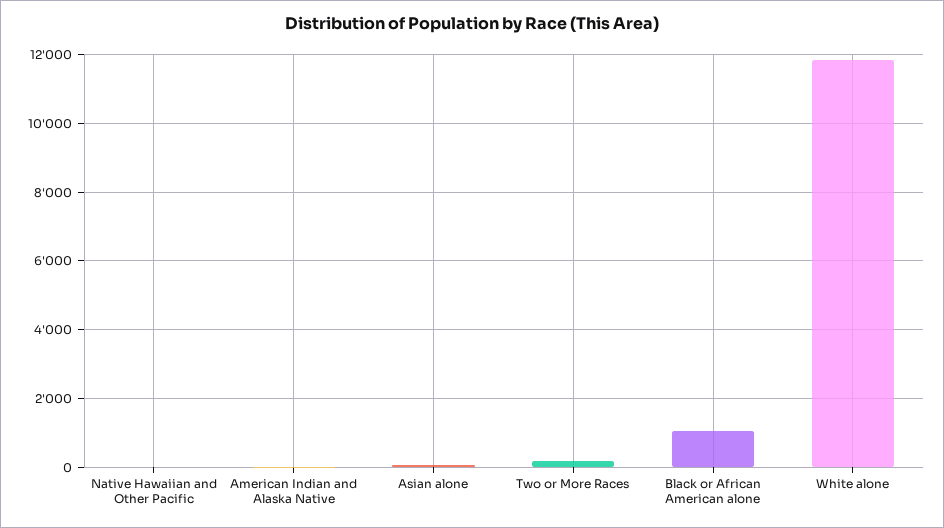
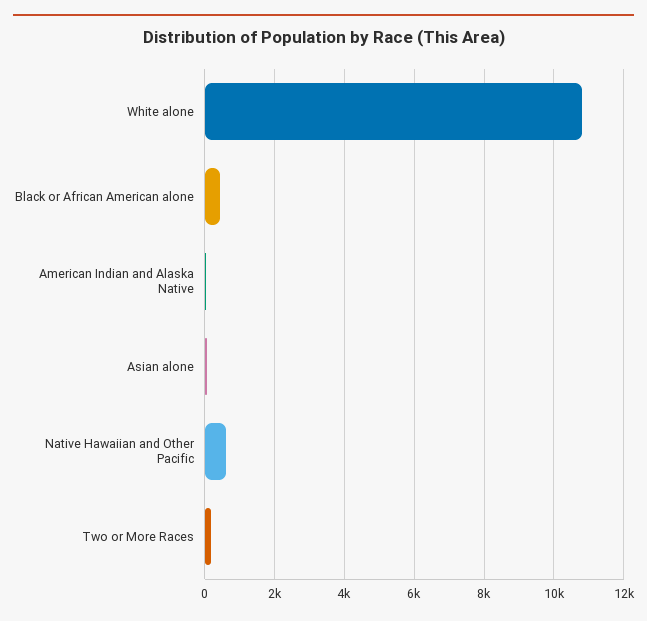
  {
-   "Native Hawaiian and Other Pacific": 0,
+   "Native Hawaiian and Other Pacific": 600,
    "American Indian and Alaska Native": 0,
    "Asian alone": 0,
    "Two or More Races": 200,
-   "Black or African American alone": 1000,
+   "Black or African American alone": 400,
-   "White alone": 11800
+   "White alone": 10800
  }

